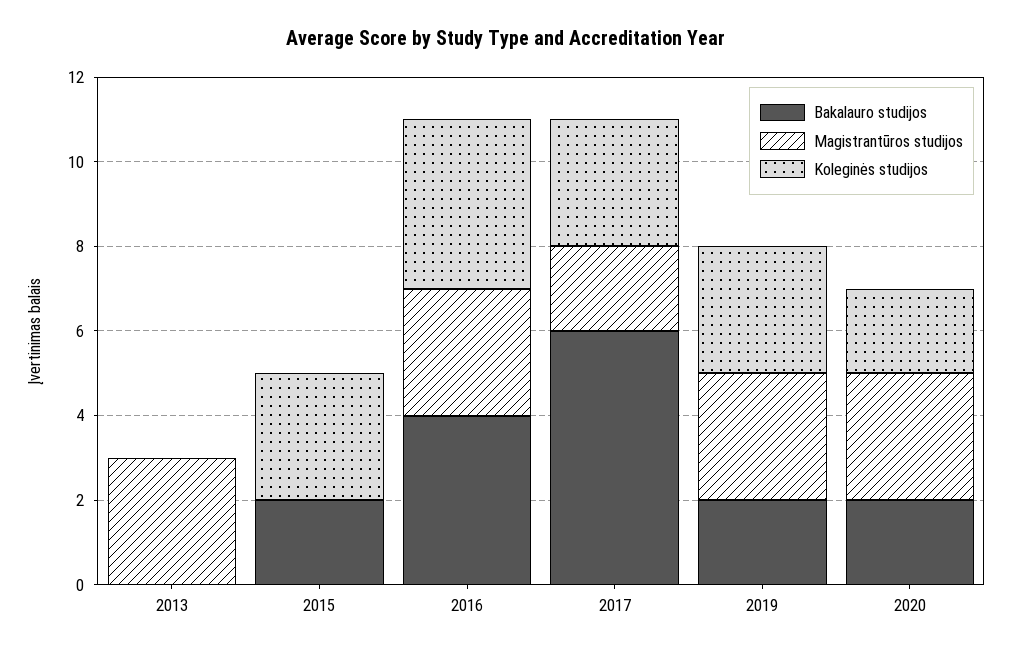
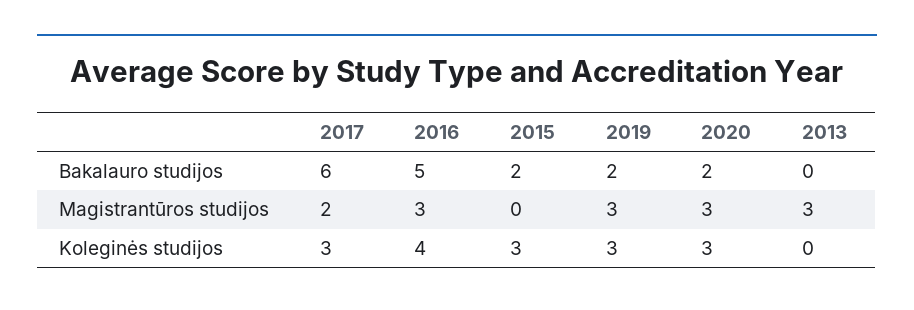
  {
    "Bakalauro studijos": {
      "2013": 0,
      "2015": 2,
-     "2016": 4,
+     "2016": 5,
      "2017": 6,
      "2019": 2,
      "2020": 2
    },
    "Magistrantūros studijos": {
      "2013": 3,
      "2015": 0,
      "2016": 3,
      "2017": 2,
      "2019": 3,
      "2020": 3
    },
    "Koleginės studijos": {
      "2013": 0,
      "2015": 3,
      "2016": 4,
      "2017": 3,
      "2019": 3,
-     "2020": 2
+     "2020": 3
    }
  }

